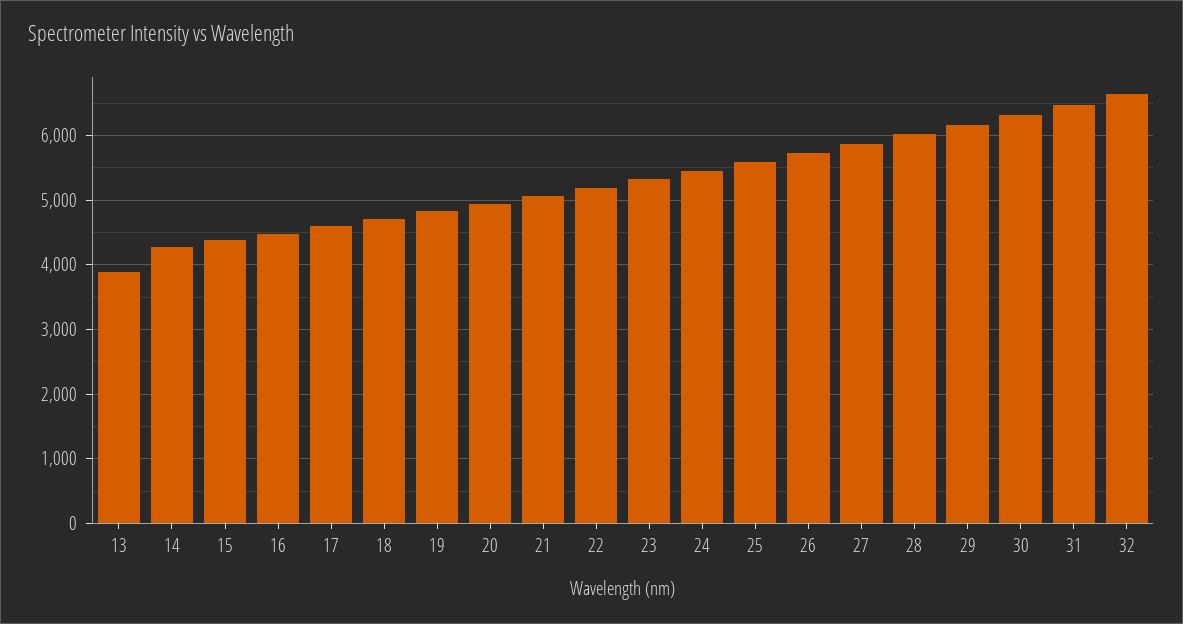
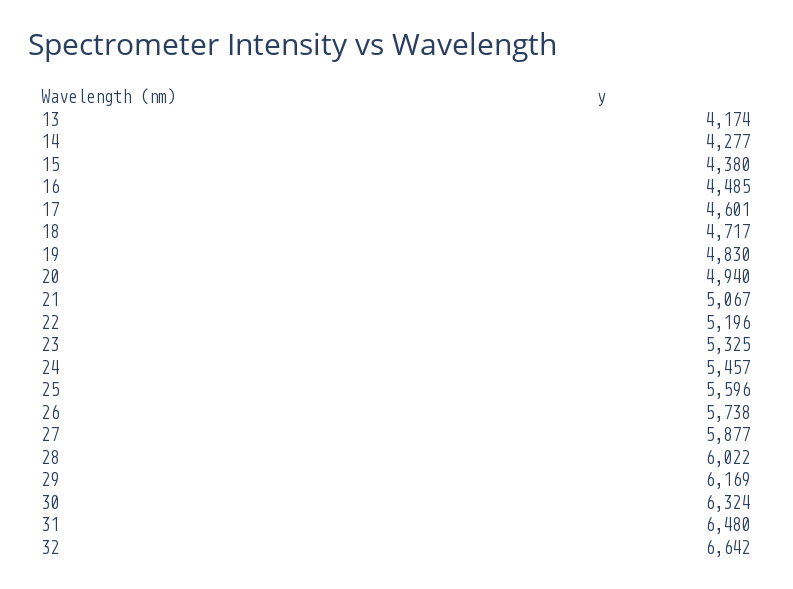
  {
-   "13": 3900,
+   "13": 4174,
    "14": 4277,
    "15": 4380,
    "16": 4485,
    "17": 4601,
    "18": 4717,
    "19": 4830,
    "20": 4940,
    "21": 5067,
    "22": 5196,
    "23": 5325,
    "24": 5457,
    "25": 5596,
    "26": 5738,
    "27": 5877,
    "28": 6022,
    "29": 6169,
    "30": 6324,
    "31": 6480,
    "32": 6642
  }

